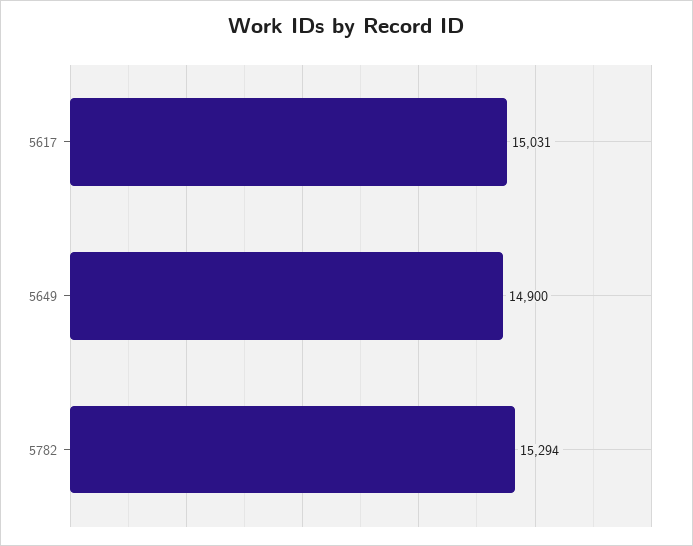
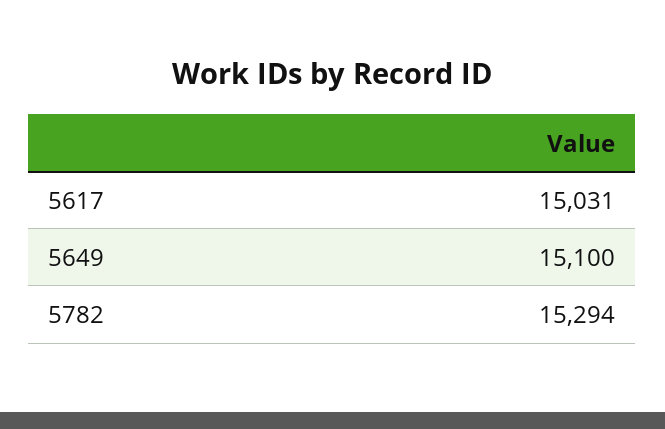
  {
    "5617": 15031,
-   "5649": 14900,
+   "5649": 15100,
    "5782": 15294
  }

